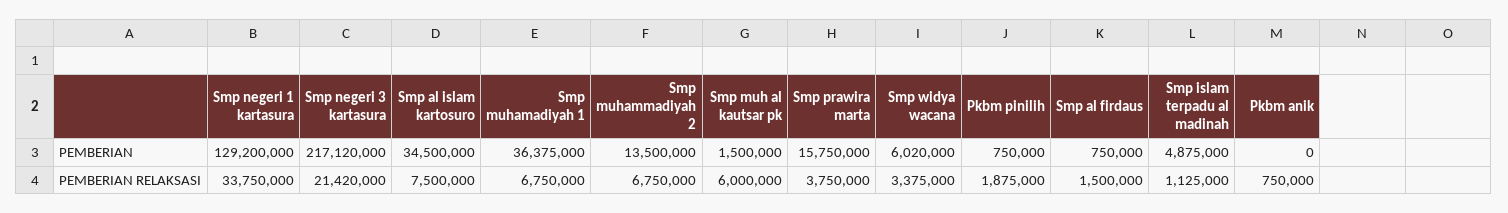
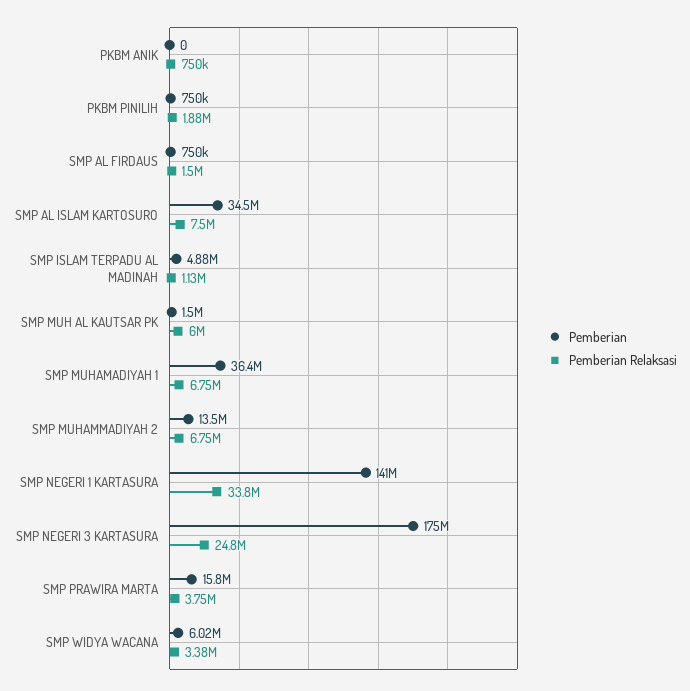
  {
    "PEMBERIAN": {
-     "Smp negeri 1 kartasura": 129200000,
+     "Smp negeri 1 kartasura": 141000000,
-     "Smp negeri 3 kartasura": 217120000,
+     "Smp negeri 3 kartasura": 175000000,
      "Smp al islam kartosuro": 34500000,
      "Smp muhamadiyah 1": 36375000,
      "Smp muhammadiyah 2": 13500000,
      "Smp muh al kautsar pk": 1500000,
      "Smp prawira marta": 15750000,
      "Smp widya wacana": 6020000,
      "Pkbm pinilih": 750000,
      "Smp al firdaus": 750000,
      "Smp islam terpadu al madinah": 4875000,
      "Pkbm anik": 0
    },
    "PEMBERIAN RELAKSASI": {
      "Smp negeri 1 kartasura": 33750000,
-     "Smp negeri 3 kartasura": 21420000,
+     "Smp negeri 3 kartasura": 24800000,
      "Smp al islam kartosuro": 7500000,
      "Smp muhamadiyah 1": 6750000,
      "Smp muhammadiyah 2": 6750000,
      "Smp muh al kautsar pk": 6000000,
      "Smp prawira marta": 3750000,
      "Smp widya wacana": 3375000,
      "Pkbm pinilih": 1875000,
      "Smp al firdaus": 1500000,
      "Smp islam terpadu al madinah": 1125000,
      "Pkbm anik": 750000
    }
  }

